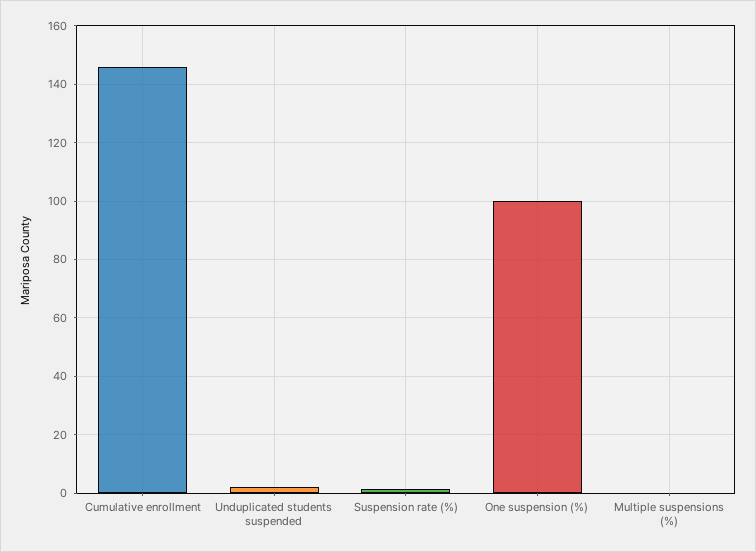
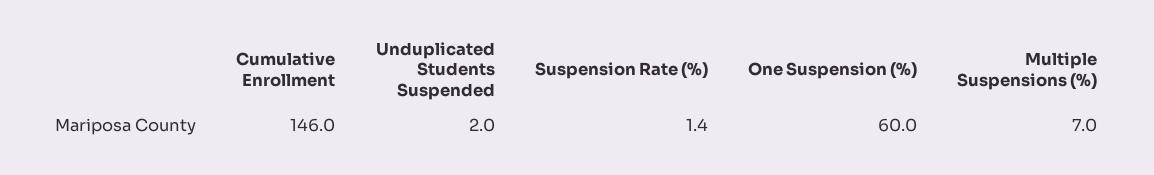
  {
    "Cumulative enrollment": 146,
    "Unduplicated students suspended": 2,
    "Suspension rate (%)": 1.4,
-   "One suspension (%)": 100,
+   "One suspension (%)": 60,
-   "Multiple suspensions (%)": 0
+   "Multiple suspensions (%)": 7
  }

